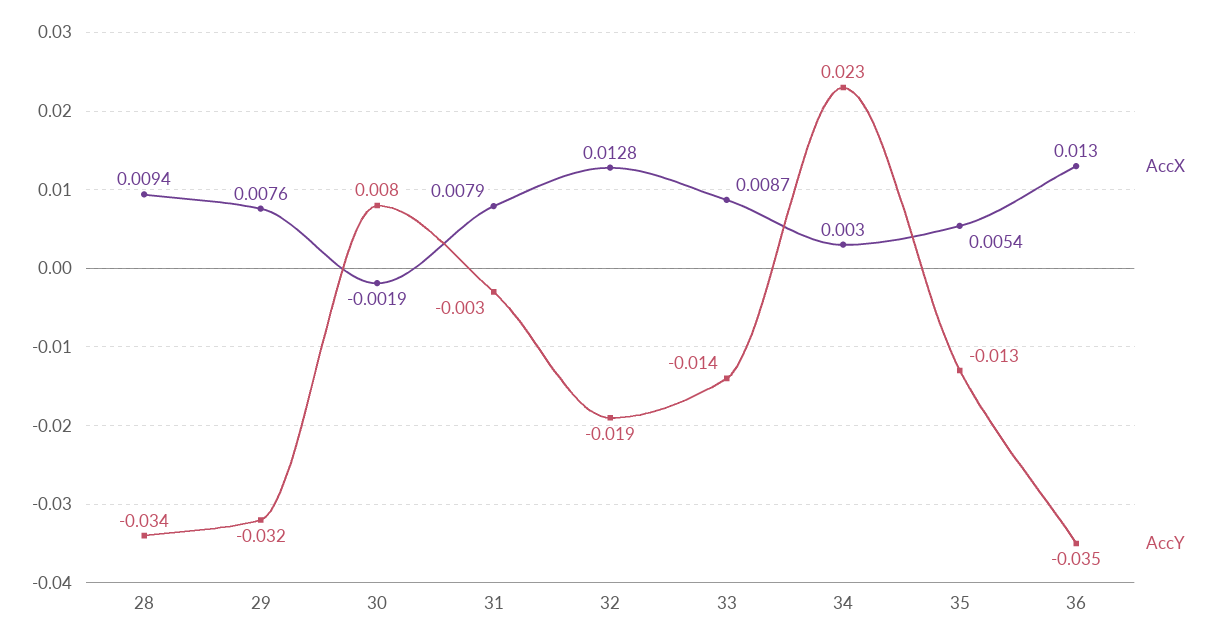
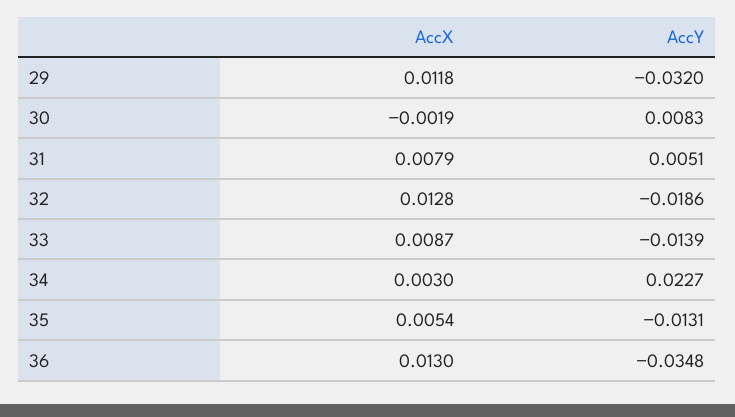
  {
    "AccX": {
-     "28": 0.0094,
-     "29": 0.0076,
+     "29": 0.0118,
      "30": -0.0019,
      "31": 0.0079,
      "32": 0.0128,
      "33": 0.0087,
      "34": 0.003,
      "35": 0.0054,
      "36": 0.013
    },
    "AccY": {
-     "28": -0.034,
      "29": -0.032,
      "30": 0.0083,
-     "31": -0.003,
+     "31": 0.0051,
      "32": -0.0186,
      "33": -0.0139,
      "34": 0.0227,
      "35": -0.0131,
      "36": -0.0348
    }
  }

